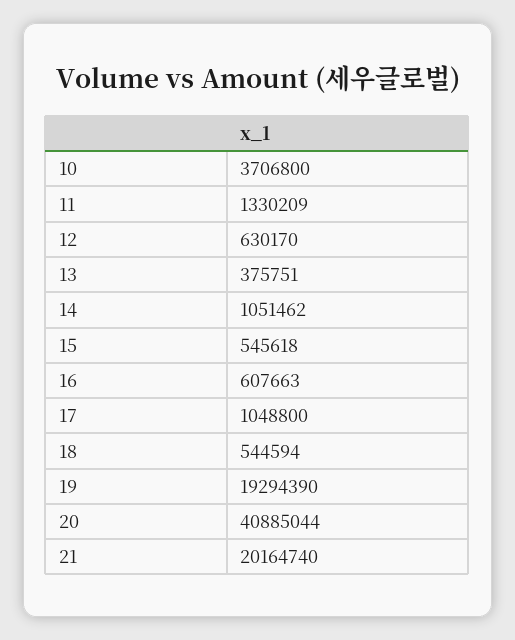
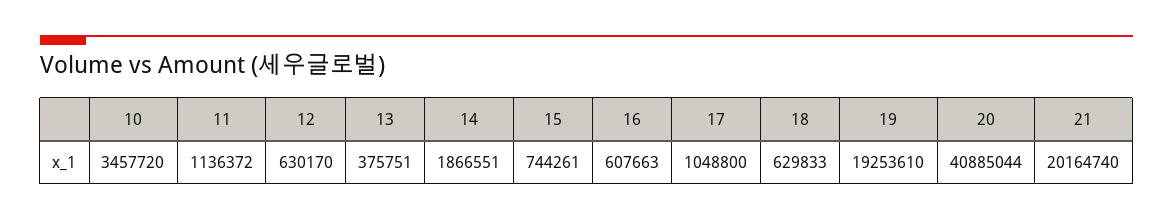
  {
-   "10": 3706800,
+   "10": 3457720,
-   "11": 1330209,
+   "11": 1136372,
    "12": 630170,
    "13": 375751,
-   "14": 1051462,
+   "14": 1866551,
-   "15": 545618,
+   "15": 744261,
    "16": 607663,
    "17": 1048800,
-   "18": 544594,
+   "18": 629833,
-   "19": 19294390,
+   "19": 19253610,
    "20": 40885044,
    "21": 20164740
  }

